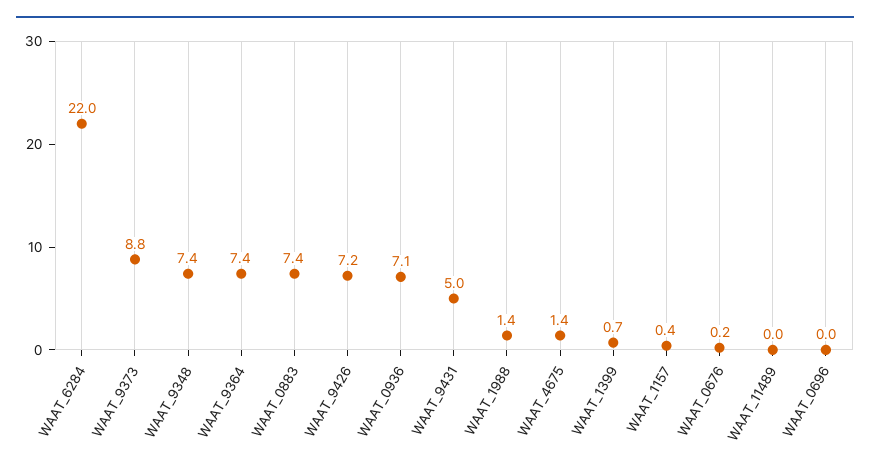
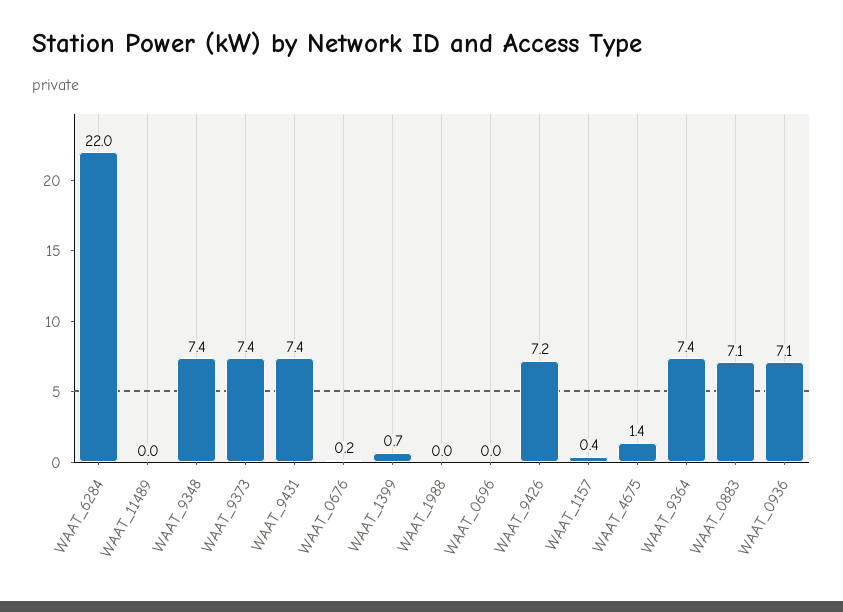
  {
    "WAAT_6284": 22,
-   "WAAT_9373": 8.8,
+   "WAAT_9373": 7.4,
    "WAAT_9348": 7.4,
    "WAAT_9364": 7.4,
-   "WAAT_0883": 7.4,
+   "WAAT_0883": 7.1,
    "WAAT_9426": 7.2,
    "WAAT_0936": 7.1,
-   "WAAT_9431": 5,
+   "WAAT_9431": 7.4,
-   "WAAT_1988": 1.4,
+   "WAAT_1988": 0,
    "WAAT_4675": 1.4,
    "WAAT_1399": 0.7,
    "WAAT_1157": 0.4,
    "WAAT_0676": 0.2,
    "WAAT_11489": 0,
    "WAAT_0696": 0
  }

